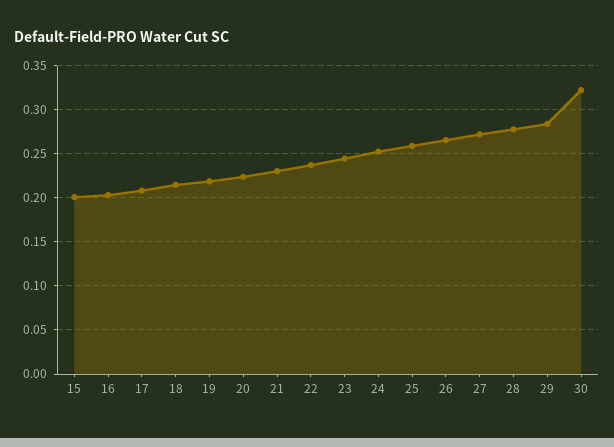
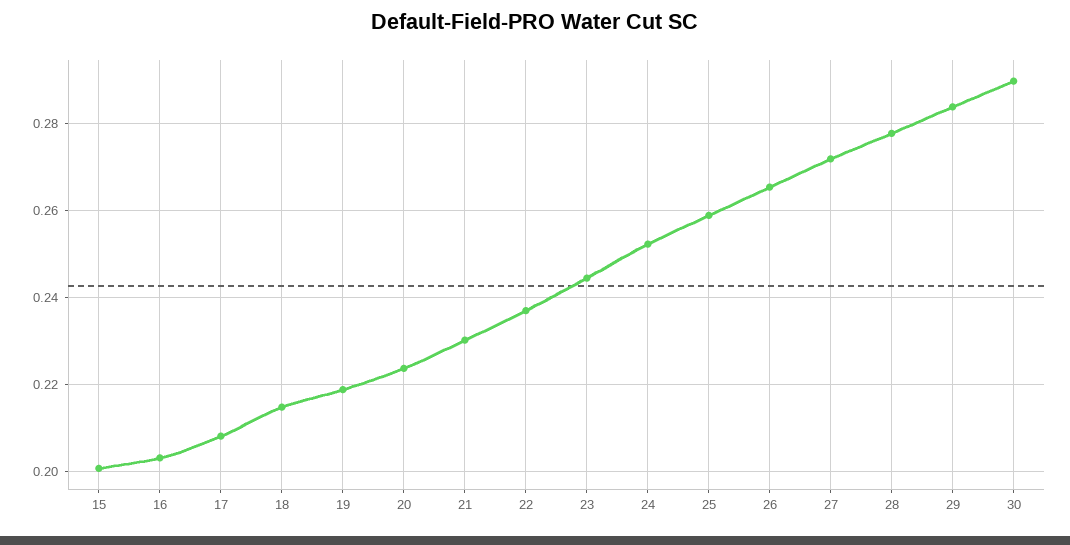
  {
    "15": 0.2,
    "16": 0.204,
    "17": 0.208,
    "18": 0.214,
    "19": 0.218,
    "20": 0.224,
    "21": 0.23,
    "22": 0.238,
    "23": 0.244,
    "24": 0.252,
    "25": 0.258,
    "26": 0.266,
    "27": 0.272,
    "28": 0.278,
    "29": 0.284,
-   "30": 0.32
+   "30": 0.29
  }

